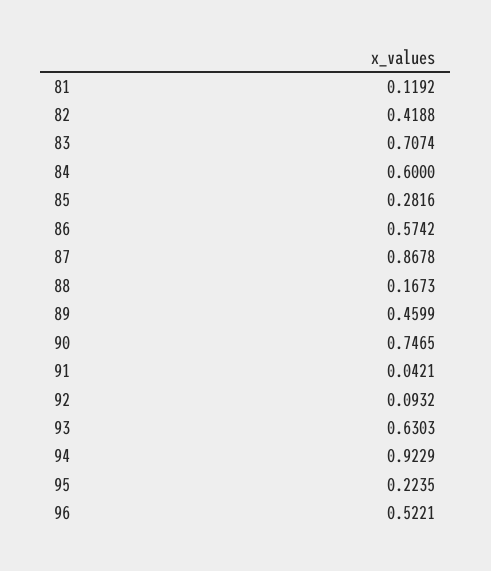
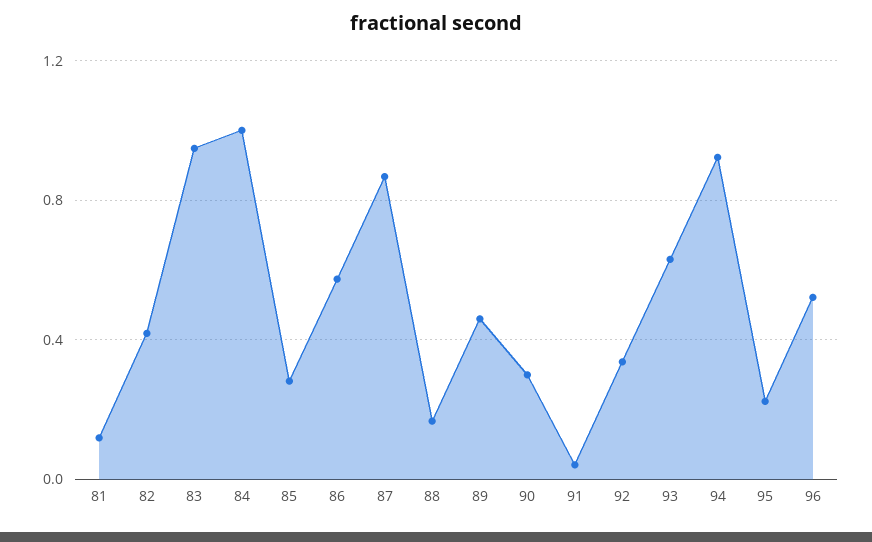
  {
    "81": 0.1192,
    "82": 0.4188,
-   "83": 0.7074,
+   "83": 0.95,
-   "84": 0.6,
+   "84": 1,
    "85": 0.2816,
    "86": 0.5742,
    "87": 0.8678,
    "88": 0.1673,
    "89": 0.4599,
-   "90": 0.7465,
+   "90": 0.3,
    "91": 0.0421,
-   "92": 0.0932,
+   "92": 0.35,
    "93": 0.6303,
    "94": 0.9229,
    "95": 0.2235,
    "96": 0.5221
  }

